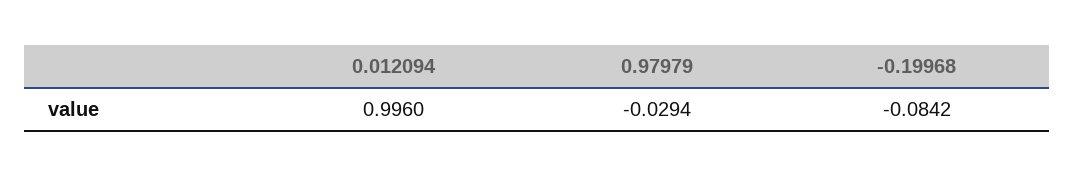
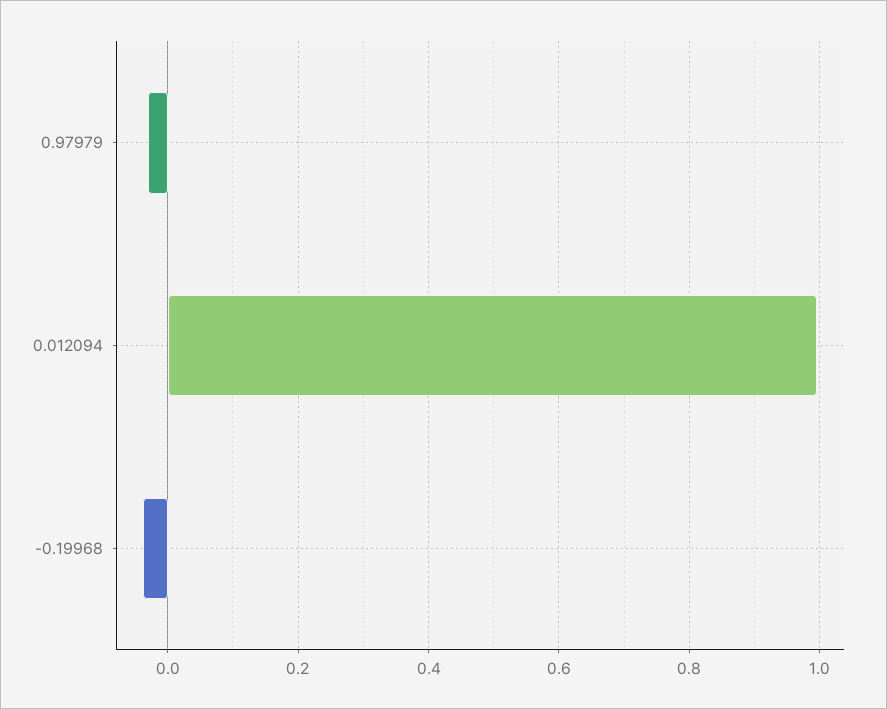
  {
    "0.012094": 0.996,
    "0.97979": -0.0294,
-   "-0.19968": -0.0842
+   "-0.19968": -0.04
  }

